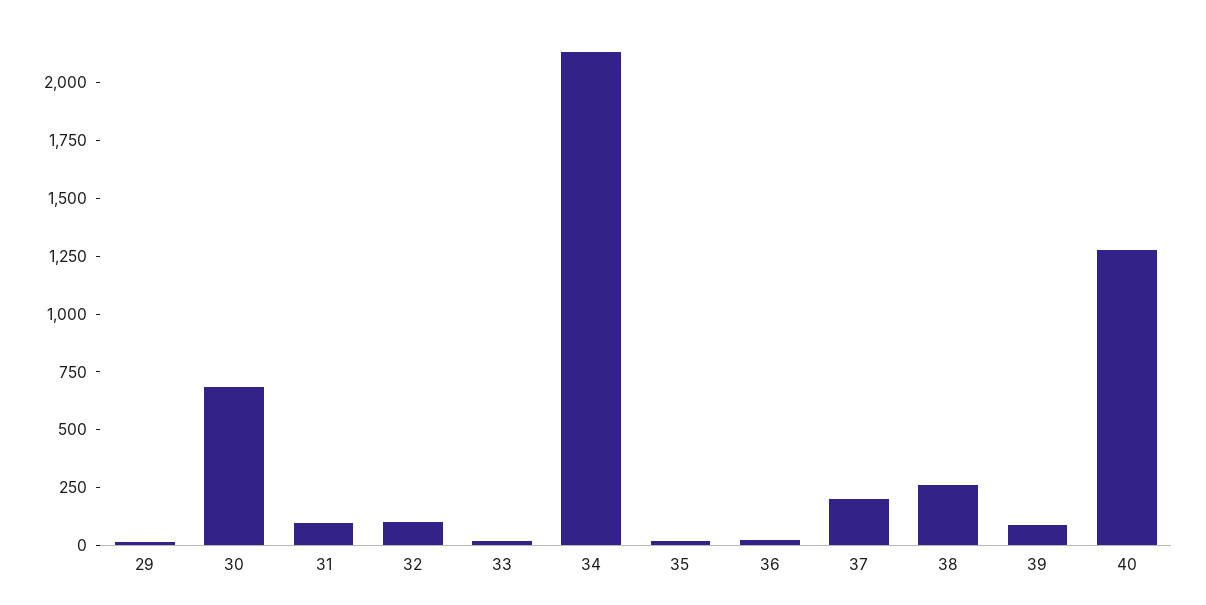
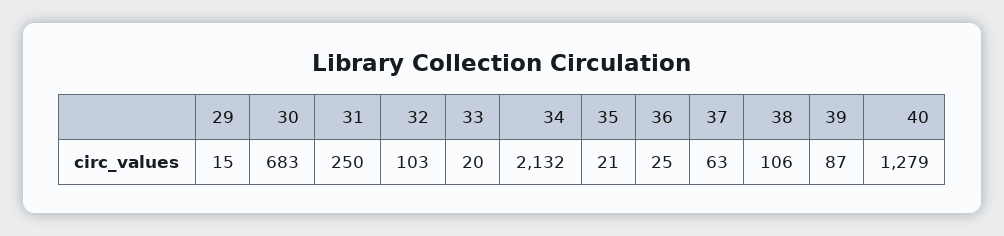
  {
    "29": 15,
    "30": 683,
-   "31": 100,
+   "31": 250,
    "32": 103,
    "33": 20,
    "34": 2132,
    "35": 21,
    "36": 25,
-   "37": 200,
+   "37": 63,
-   "38": 250,
+   "38": 106,
    "39": 87,
    "40": 1279
  }

